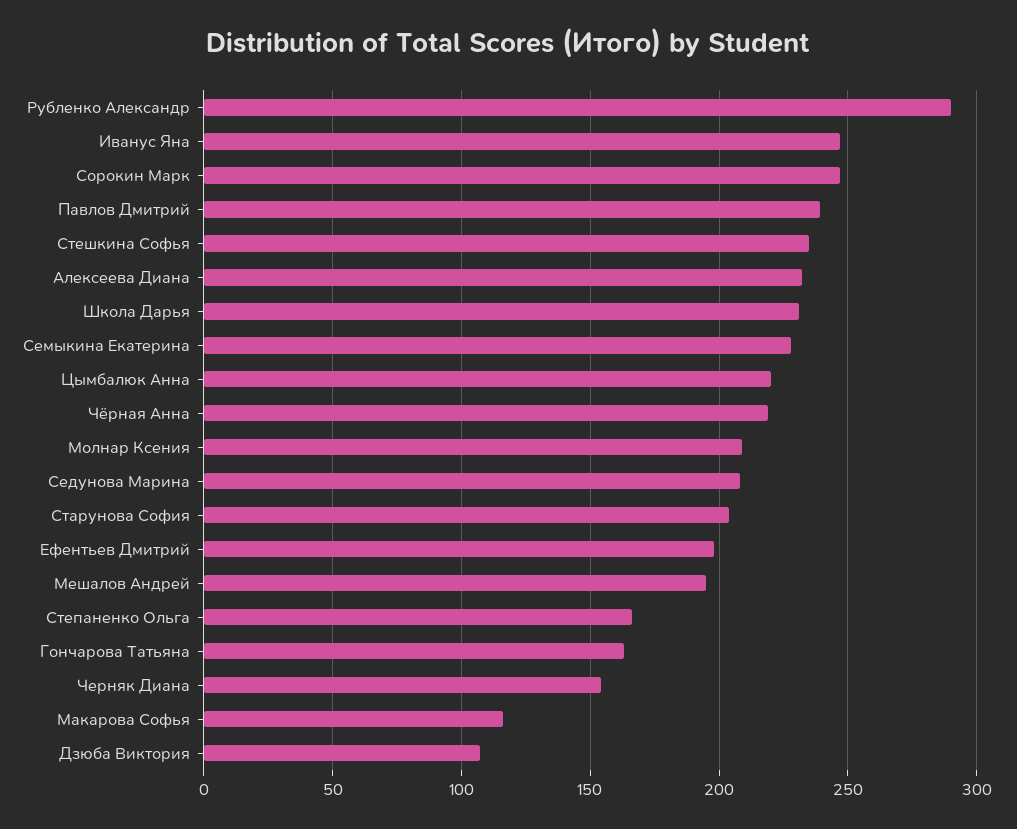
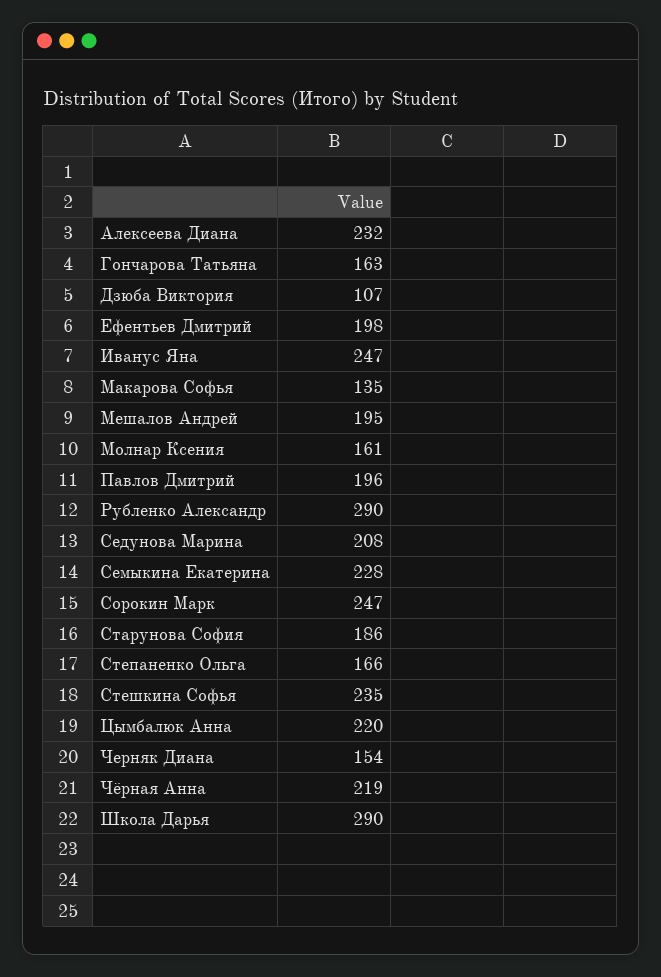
  {
    "Рубленко Александр": 290,
    "Иванус Яна": 247,
    "Сорокин Марк": 247,
-   "Павлов Дмитрий": 240,
+   "Павлов Дмитрий": 196,
    "Стешкина Софья": 235,
    "Алексеева Диана": 232,
-   "Школа Дарья": 230,
+   "Школа Дарья": 290,
    "Семыкина Екатерина": 228,
    "Цымбалюк Анна": 220,
    "Чёрная Анна": 219,
-   "Молнар Ксения": 210,
+   "Молнар Ксения": 161,
    "Седунова Марина": 208,
-   "Старунова София": 205,
+   "Старунова София": 186,
    "Ефентьев Дмитрий": 198,
    "Мешалов Андрей": 195,
    "Степаненко Ольга": 166,
    "Гончарова Татьяна": 163,
    "Черняк Диана": 154,
-   "Макарова Софья": 115,
+   "Макарова Софья": 135,
    "Дзюба Виктория": 107
  }

